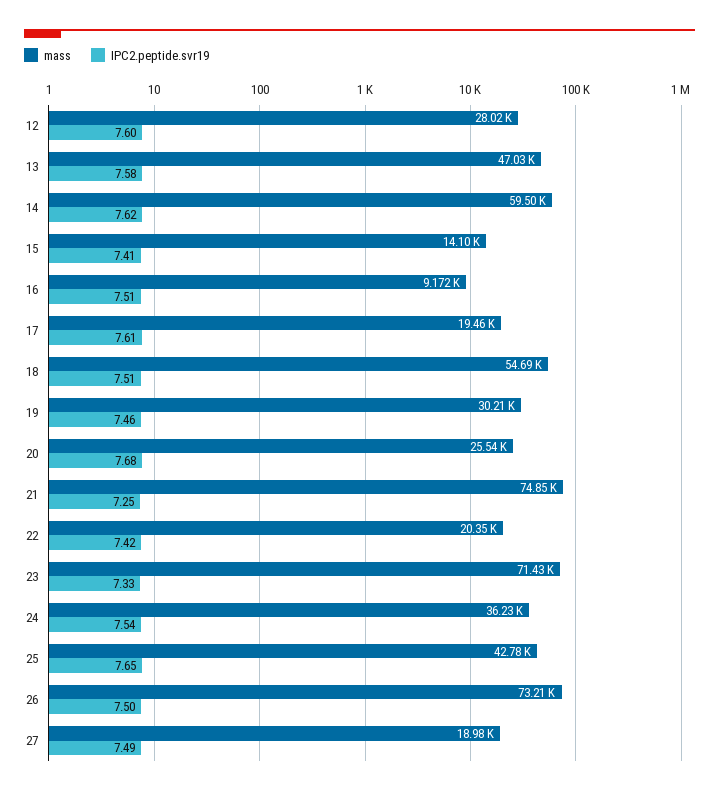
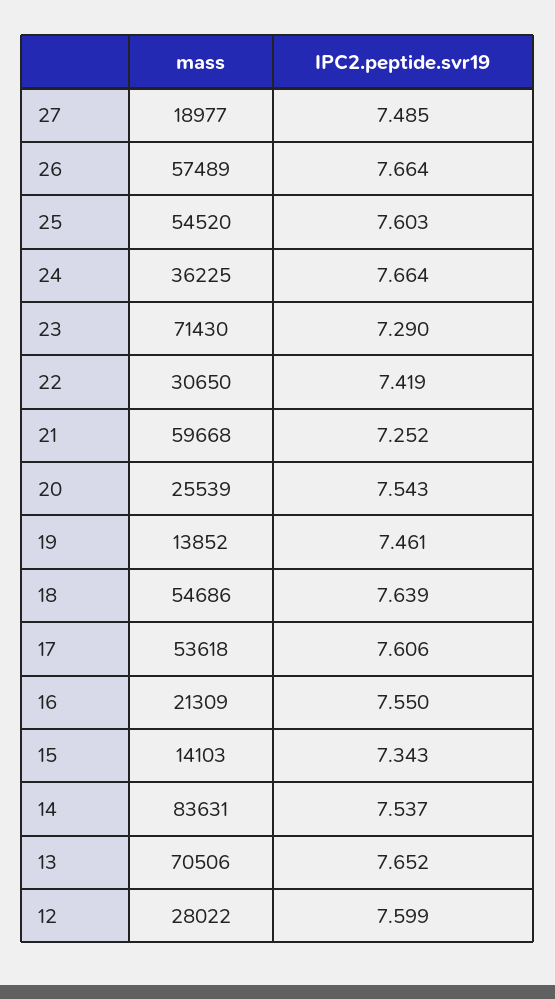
  {
    "mass": {
      "12": 28022,
-     "13": 47030,
+     "13": 70506,
-     "14": 59500,
+     "14": 83631,
      "15": 14103,
-     "16": 9172,
+     "16": 21309,
-     "17": 19460,
+     "17": 53618,
      "18": 54686,
-     "19": 30210,
+     "19": 13852,
      "20": 25539,
-     "21": 74850,
+     "21": 59668,
-     "22": 20350,
+     "22": 30650,
      "23": 71430,
      "24": 36225,
-     "25": 42780,
+     "25": 54520,
-     "26": 73210,
+     "26": 57489,
      "27": 18977
    },
    "IPC2.peptide.svr19": {
      "12": 7.599,
-     "13": 7.58,
+     "13": 7.652,
-     "14": 7.62,
+     "14": 7.537,
-     "15": 7.41,
+     "15": 7.343,
-     "16": 7.51,
+     "16": 7.55,
      "17": 7.606,
-     "18": 7.51,
+     "18": 7.639,
      "19": 7.461,
-     "20": 7.68,
+     "20": 7.543,
      "21": 7.252,
      "22": 7.419,
-     "23": 7.33,
+     "23": 7.29,
-     "24": 7.54,
+     "24": 7.664,
-     "25": 7.65,
+     "25": 7.603,
-     "26": 7.5,
+     "26": 7.664,
      "27": 7.485
    }
  }

